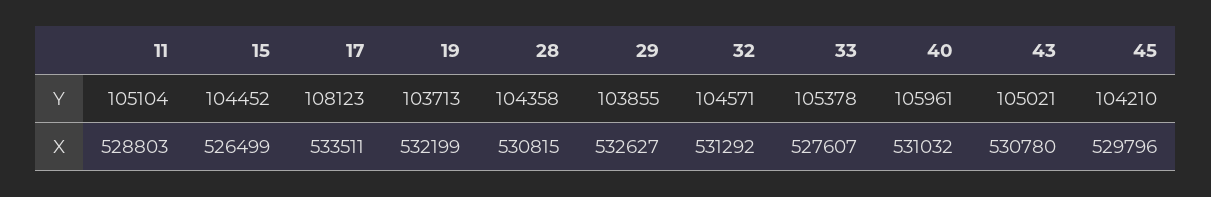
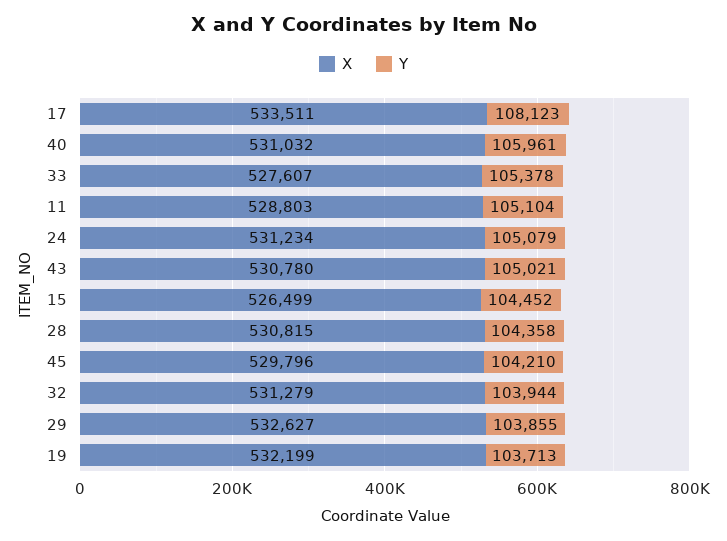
  {
    "Y": {
      "11": 105104,
      "15": 104452,
      "17": 108123,
      "19": 103713,
      "28": 104358,
      "29": 103855,
-     "32": 104571,
+     "32": 103944,
      "33": 105378,
      "40": 105961,
      "43": 105021,
-     "45": 104210
+     "45": 104210,
+     "24": 105079
    },
    "X": {
      "11": 528803,
      "15": 526499,
      "17": 533511,
      "19": 532199,
      "28": 530815,
      "29": 532627,
-     "32": 531292,
+     "32": 531279,
      "33": 527607,
      "40": 531032,
      "43": 530780,
-     "45": 529796
+     "45": 529796,
+     "24": 531234
    }
  }

